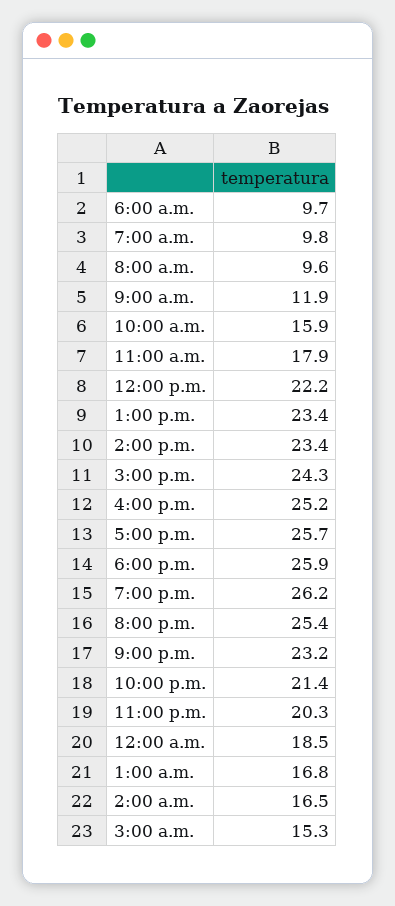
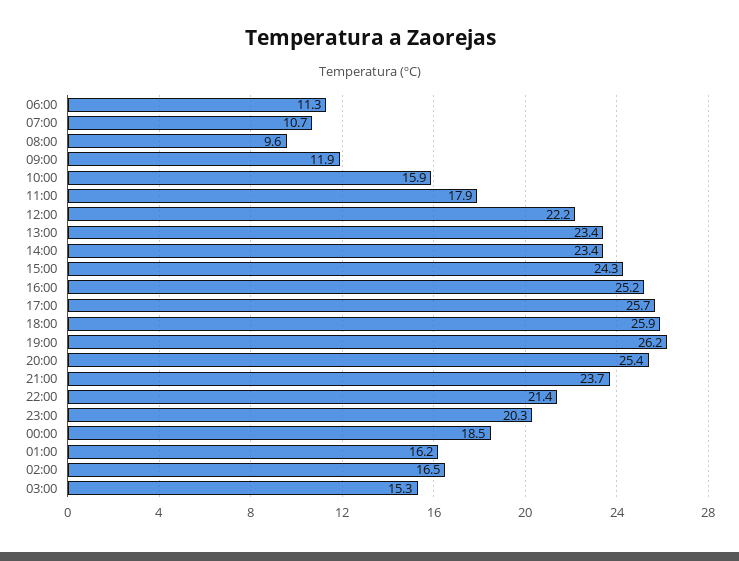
  {
-   "6:00 a.m.": 9.7,
+   "6:00 a.m.": 11.3,
-   "7:00 a.m.": 9.8,
+   "7:00 a.m.": 10.7,
    "8:00 a.m.": 9.6,
    "9:00 a.m.": 11.9,
    "10:00 a.m.": 15.9,
    "11:00 a.m.": 17.9,
    "12:00 p.m.": 22.2,
    "1:00 p.m.": 23.4,
    "2:00 p.m.": 23.4,
    "3:00 p.m.": 24.3,
    "4:00 p.m.": 25.2,
    "5:00 p.m.": 25.7,
    "6:00 p.m.": 25.9,
    "7:00 p.m.": 26.2,
    "8:00 p.m.": 25.4,
-   "9:00 p.m.": 23.2,
+   "9:00 p.m.": 23.7,
    "10:00 p.m.": 21.4,
    "11:00 p.m.": 20.3,
    "12:00 a.m.": 18.5,
-   "1:00 a.m.": 16.8,
+   "1:00 a.m.": 16.2,
    "2:00 a.m.": 16.5,
    "3:00 a.m.": 15.3
  }

